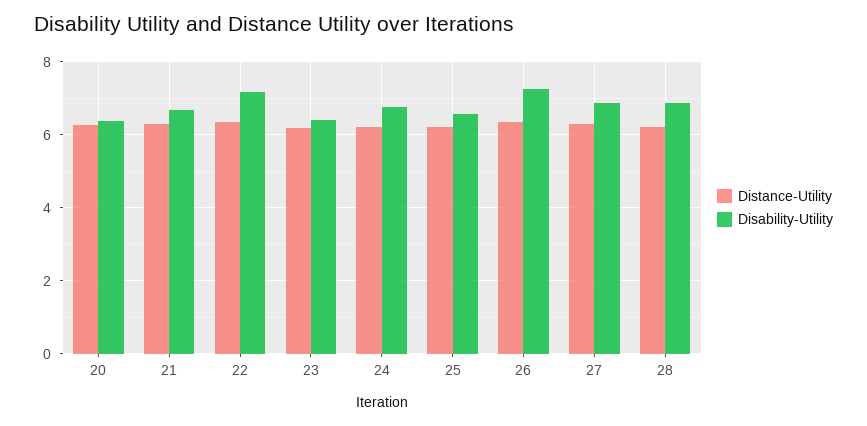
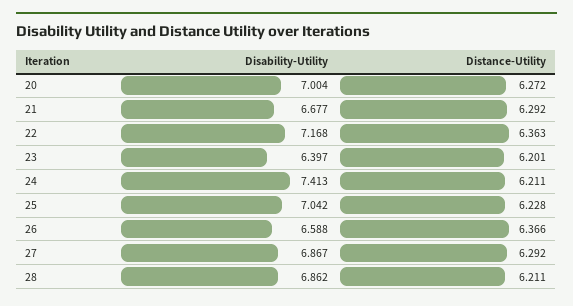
  {
    "Distance-Utility": {
      "20": 6.272,
      "21": 6.292,
      "22": 6.363,
      "23": 6.201,
      "24": 6.211,
      "25": 6.228,
      "26": 6.366,
      "27": 6.292,
      "28": 6.211
    },
    "Disability-Utility": {
-     "20": 6.4,
+     "20": 7.004,
      "21": 6.677,
      "22": 7.168,
      "23": 6.397,
-     "24": 6.8,
+     "24": 7.413,
-     "25": 6.6,
+     "25": 7.042,
-     "26": 7.2,
+     "26": 6.588,
      "27": 6.867,
      "28": 6.862
    }
  }

